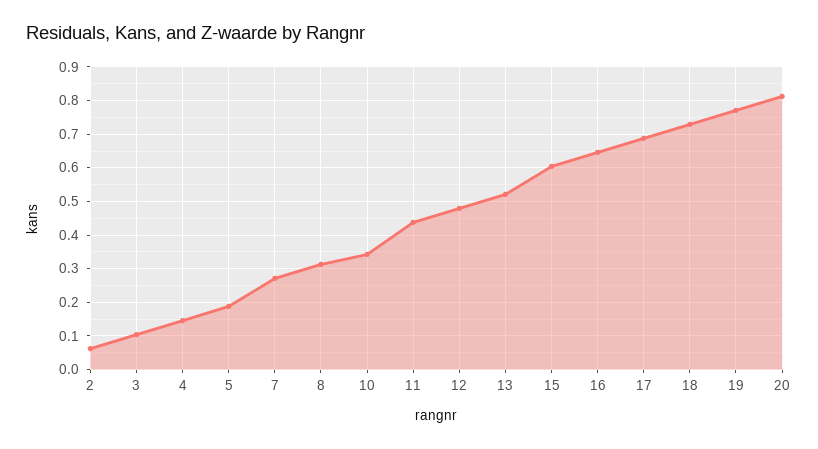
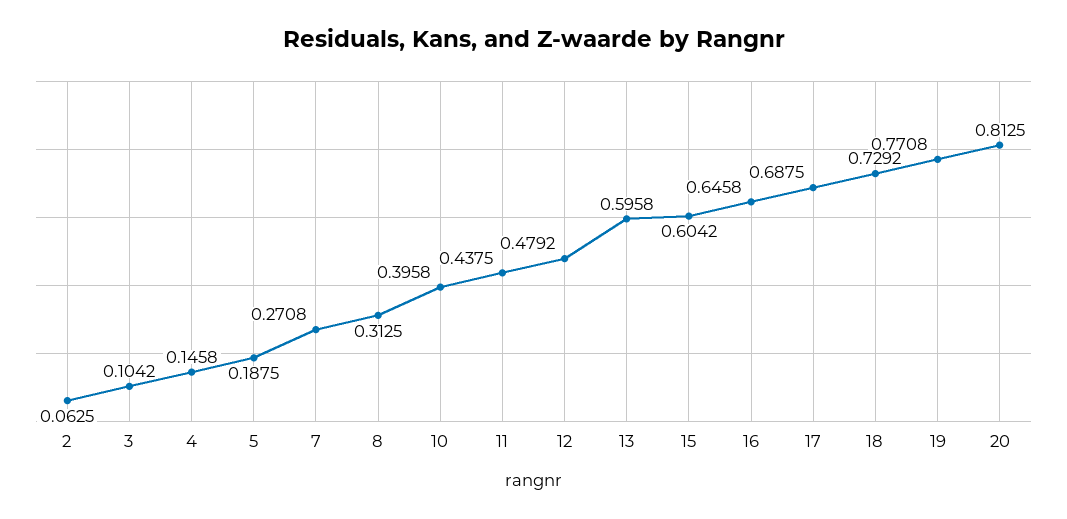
  {
    "2": 0.0625,
    "3": 0.1042,
    "4": 0.1458,
    "5": 0.1875,
    "7": 0.2708,
    "8": 0.3125,
-   "10": 0.34,
+   "10": 0.3958,
    "11": 0.4375,
    "12": 0.4792,
-   "13": 0.52,
+   "13": 0.5958,
    "15": 0.6042,
    "16": 0.6458,
    "17": 0.6875,
    "18": 0.7292,
    "19": 0.7708,
    "20": 0.8125
  }

